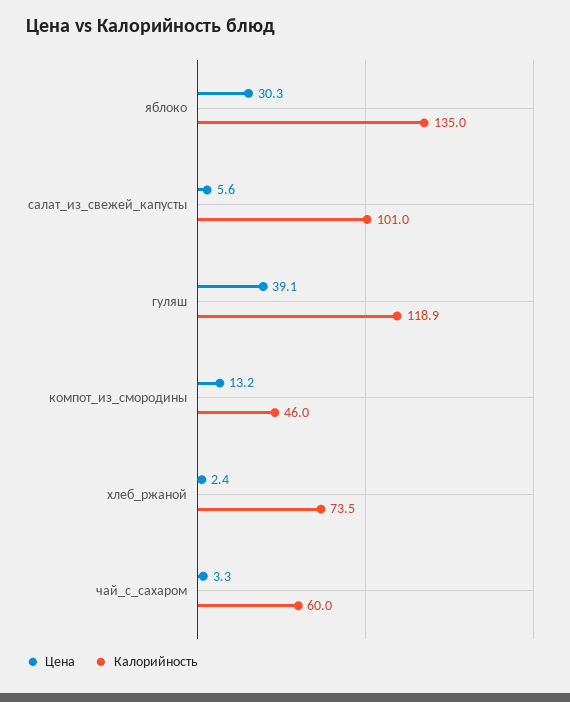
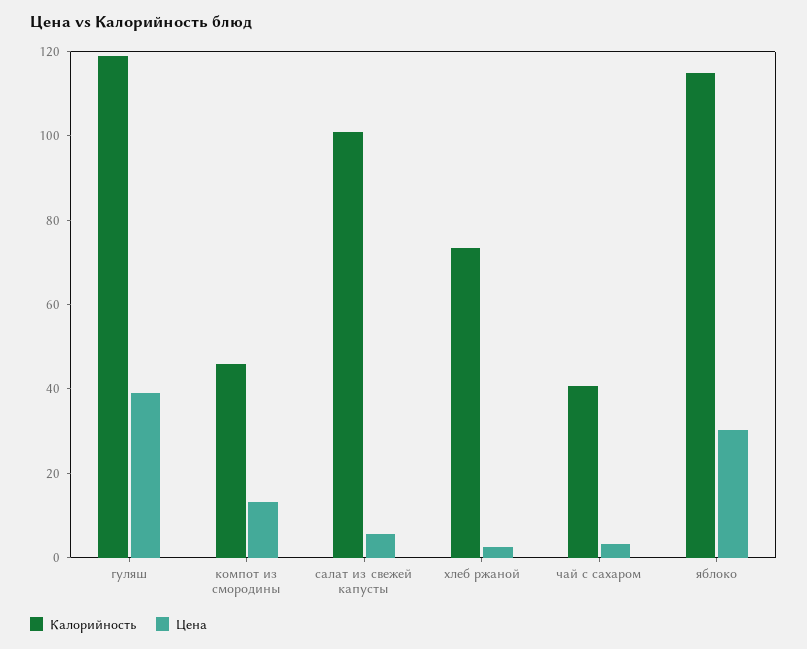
  {
    "Цена": {
      "яблоко": 30.3,
      "салат_из_свежей_капусты": 5.6,
      "гуляш": 39.1,
      "компот_из_смородины": 13.2,
      "хлеб_ржаной": 2.4,
      "чай_с_сахаром": 3.3
    },
    "Калорийность": {
-     "яблоко": 135,
+     "яблоко": 115,
      "салат_из_свежей_капусты": 101,
      "гуляш": 118.9,
      "компот_из_смородины": 46,
      "хлеб_ржаной": 73.5,
-     "чай_с_сахаром": 60
+     "чай_с_сахаром": 40
    }
  }

